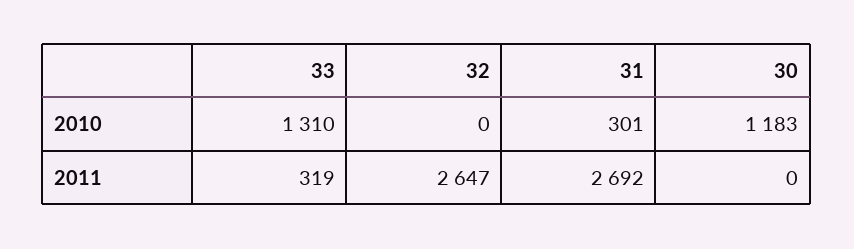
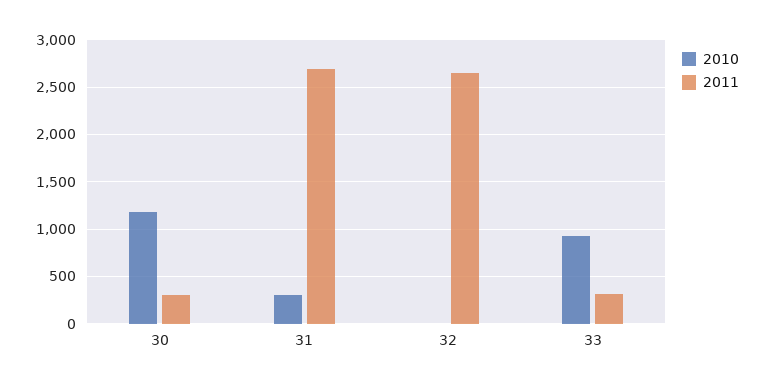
  {
    "2010": {
-     "33": 1310,
+     "33": 900,
      "32": 0,
      "31": 301,
      "30": 1183
    },
    "2011": {
      "33": 319,
      "32": 2647,
      "31": 2692,
-     "30": 0
+     "30": 300
    }
  }

